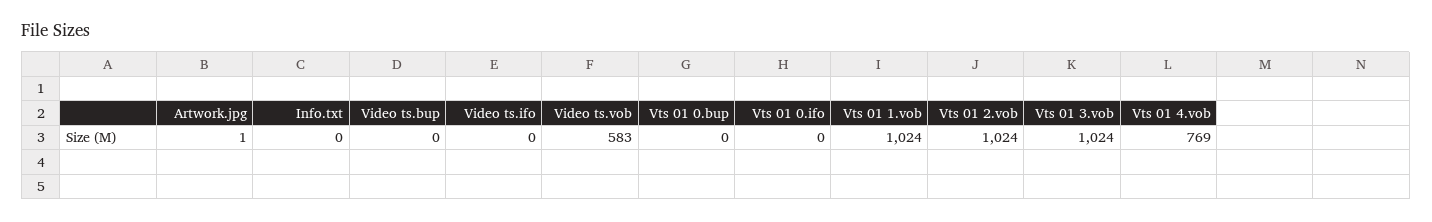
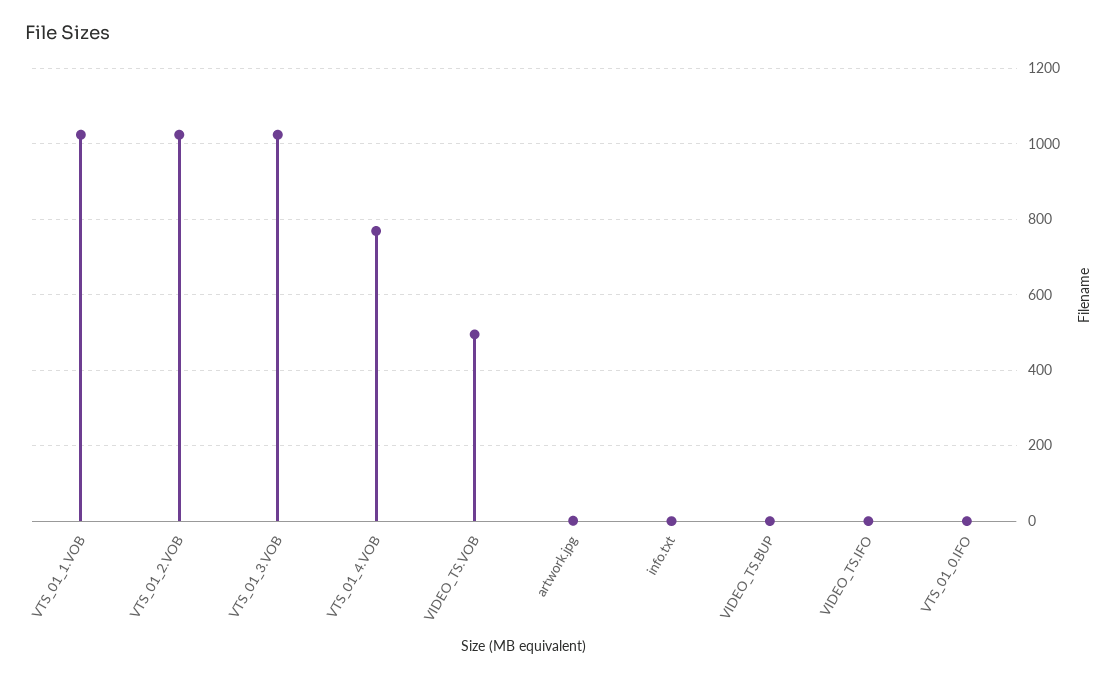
  {
    "Artwork.jpg": 1,
    "Info.txt": 0,
    "Video ts.bup": 0,
    "Video ts.ifo": 0,
-   "Video ts.vob": 583,
+   "Video ts.vob": 500,
-   "Vts 01 0.bup": 0,
    "Vts 01 0.ifo": 0,
    "Vts 01 1.vob": 1024,
    "Vts 01 2.vob": 1024,
    "Vts 01 3.vob": 1024,
    "Vts 01 4.vob": 769
  }

